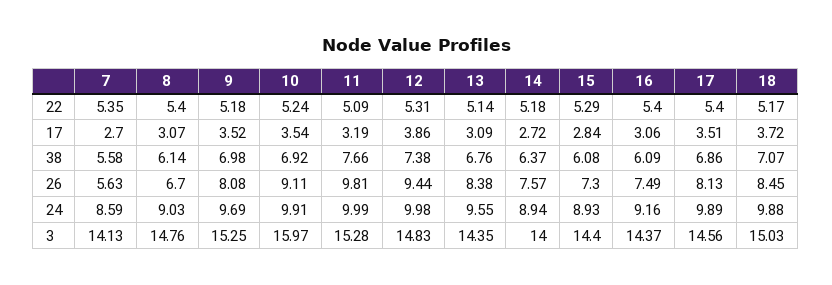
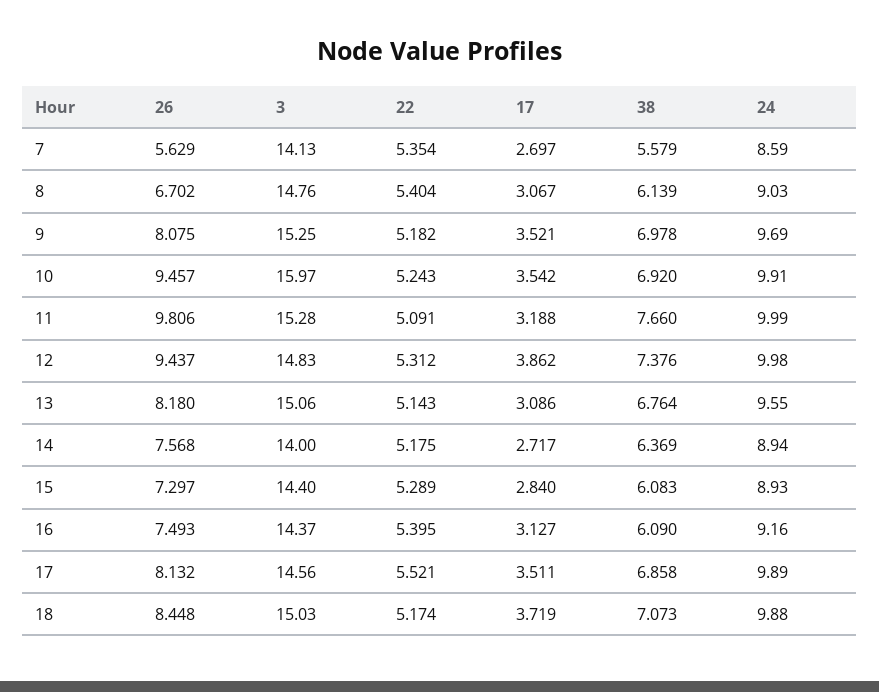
  {
    "7": {
      "22": 5.354,
      "17": 2.697,
      "38": 5.579,
      "26": 5.629,
      "24": 8.59,
      "3": 14.13
    },
    "8": {
      "22": 5.404,
      "17": 3.067,
      "38": 6.139,
      "26": 6.702,
      "24": 9.03,
      "3": 14.76
    },
    "9": {
      "22": 5.182,
      "17": 3.521,
      "38": 6.978,
      "26": 8.075,
      "24": 9.69,
      "3": 15.25
    },
    "10": {
      "22": 5.243,
      "17": 3.542,
      "38": 6.92,
-     "26": 9.11,
+     "26": 9.457,
      "24": 9.91,
      "3": 15.97
    },
    "11": {
      "22": 5.091,
      "17": 3.188,
      "38": 7.66,
      "26": 9.806,
      "24": 9.99,
      "3": 15.28
    },
    "12": {
      "22": 5.312,
      "17": 3.862,
      "38": 7.376,
      "26": 9.437,
      "24": 9.98,
      "3": 14.83
    },
    "13": {
      "22": 5.143,
      "17": 3.086,
      "38": 6.764,
-     "26": 8.38,
+     "26": 8.18,
      "24": 9.55,
-     "3": 14.35
+     "3": 15.06
    },
    "14": {
      "22": 5.175,
      "17": 2.717,
      "38": 6.369,
      "26": 7.568,
      "24": 8.94,
      "3": 14
    },
    "15": {
      "22": 5.289,
      "17": 2.84,
      "38": 6.083,
      "26": 7.297,
      "24": 8.93,
      "3": 14.4
    },
    "16": {
      "22": 5.395,
-     "17": 3.06,
+     "17": 3.127,
      "38": 6.09,
      "26": 7.493,
      "24": 9.16,
      "3": 14.37
    },
    "17": {
-     "22": 5.4,
+     "22": 5.521,
      "17": 3.511,
      "38": 6.858,
      "26": 8.132,
      "24": 9.89,
      "3": 14.56
    },
    "18": {
      "22": 5.174,
      "17": 3.719,
      "38": 7.073,
      "26": 8.448,
      "24": 9.88,
      "3": 15.03
    }
  }

